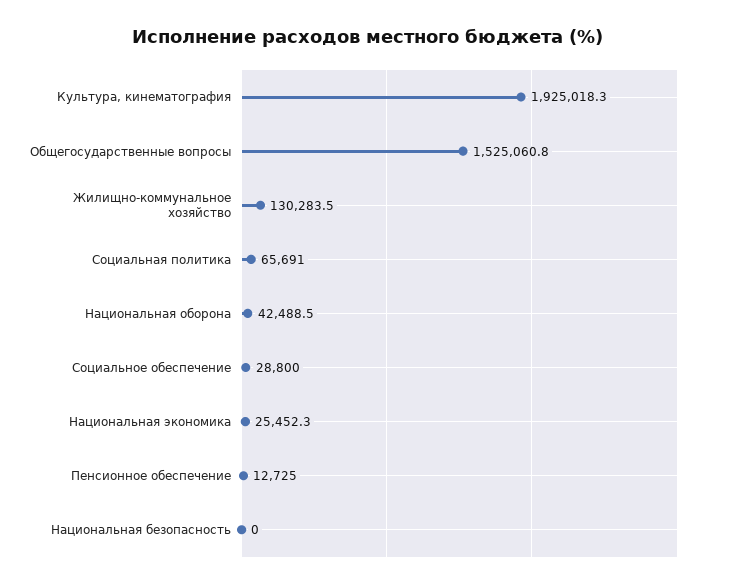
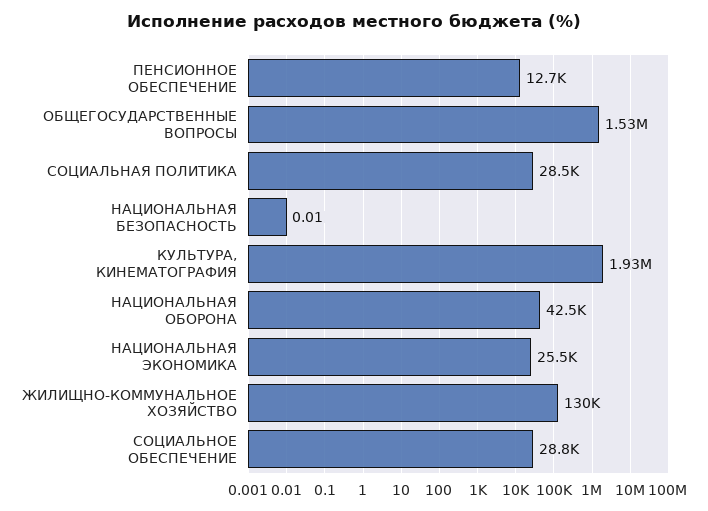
  {
    "Культура, кинематография": 1925018.3,
    "Общегосударственные вопросы": 1525060.8,
    "Жилищно-коммунальное хозяйство": 130283.5,
-   "Социальная политика": 65691,
+   "Социальная политика": 28500,
    "Национальная оборона": 42488.5,
    "Социальное обеспечение": 28800,
    "Национальная экономика": 25452.3,
    "Пенсионное обеспечение": 12725,
    "Национальная безопасность": 0.01
  }

